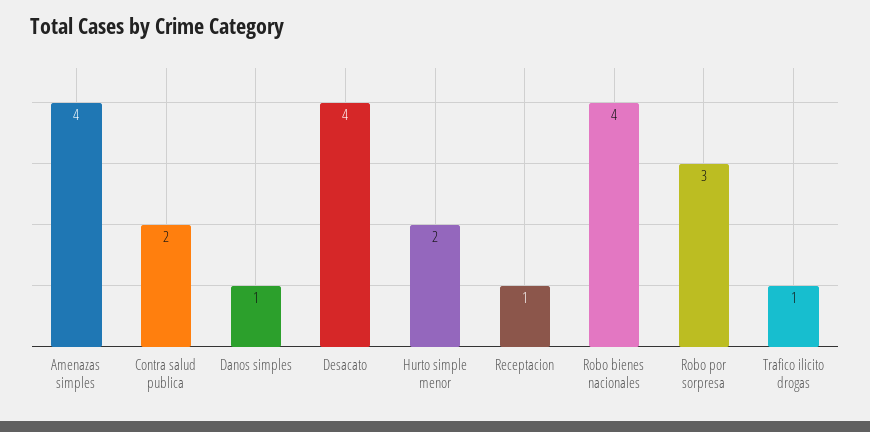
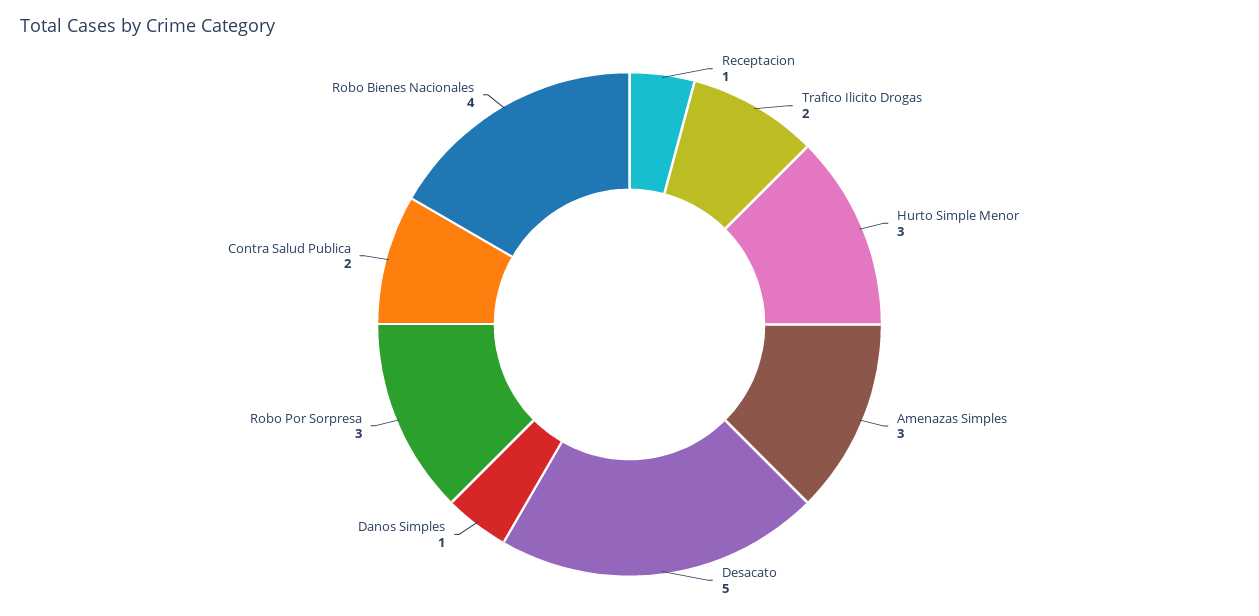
  {
-   "Amenazas simples": 4,
+   "Amenazas simples": 3,
    "Contra salud publica": 2,
    "Danos simples": 1,
-   "Desacato": 4,
+   "Desacato": 5,
-   "Hurto simple menor": 2,
+   "Hurto simple menor": 3,
    "Receptacion": 1,
    "Robo bienes nacionales": 4,
    "Robo por sorpresa": 3,
-   "Trafico ilicito drogas": 1
+   "Trafico ilicito drogas": 2
  }

